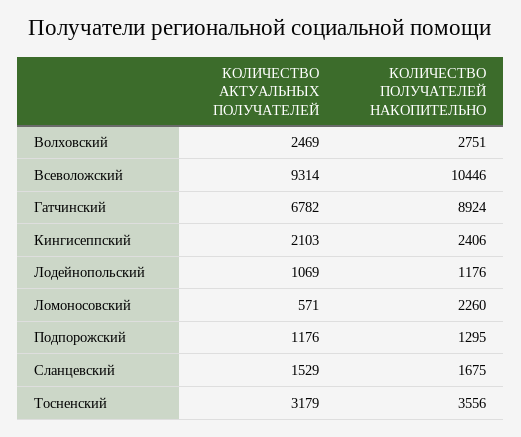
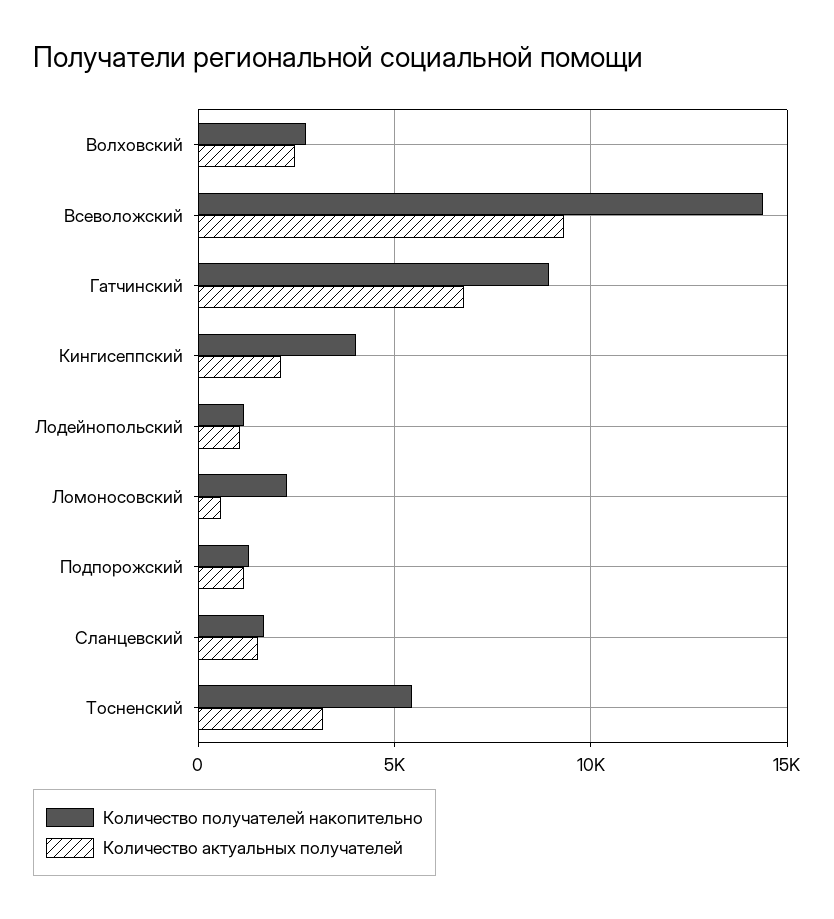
  {
    "КОЛИЧЕСТВО АКТУАЛЬНЫХ ПОЛУЧАТЕЛЕЙ": {
      "Волховский": 2469,
      "Всеволожский": 9314,
      "Гатчинский": 6782,
      "Кингисеппский": 2103,
      "Лодейнопольский": 1069,
      "Ломоносовский": 571,
      "Подпорожский": 1176,
      "Сланцевский": 1529,
      "Тосненский": 3179
    },
    "КОЛИЧЕСТВО ПОЛУЧАТЕЛЕЙ НАКОПИТЕЛЬНО": {
      "Волховский": 2751,
-     "Всеволожский": 10446,
+     "Всеволожский": 14500,
      "Гатчинский": 8924,
-     "Кингисеппский": 2406,
+     "Кингисеппский": 4000,
      "Лодейнопольский": 1176,
      "Ломоносовский": 2260,
      "Подпорожский": 1295,
      "Сланцевский": 1675,
-     "Тосненский": 3556
+     "Тосненский": 5500
    }
  }

